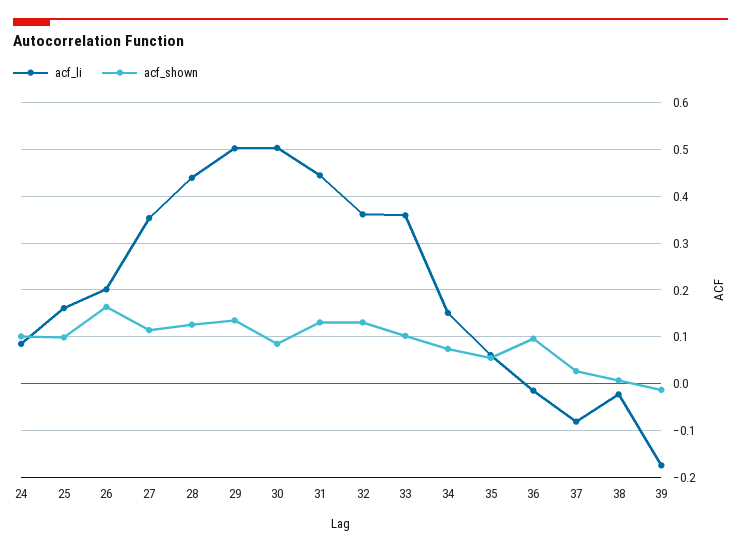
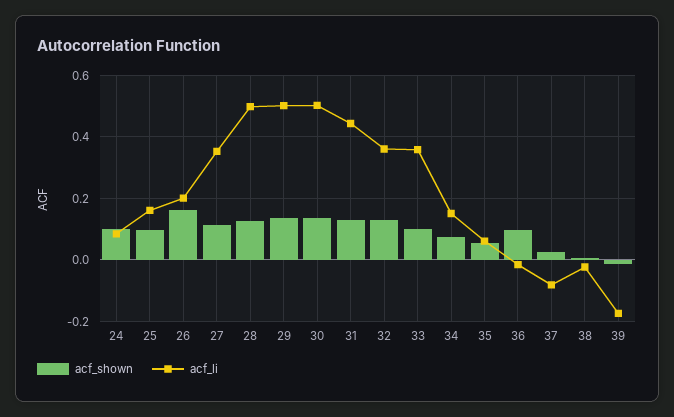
  {
    "acf_li": {
      "24": 0.08,
      "25": 0.16,
      "26": 0.2,
      "27": 0.36,
-     "28": 0.44,
+     "28": 0.5,
      "29": 0.5,
      "30": 0.5,
      "31": 0.44,
      "32": 0.36,
      "33": 0.36,
      "34": 0.16,
      "35": 0.06,
      "36": -0.02,
      "37": -0.08,
      "38": -0.02,
      "39": -0.18
    },
    "acf_shown": {
      "24": 0.1,
      "25": 0.1,
      "26": 0.16,
      "27": 0.12,
      "28": 0.12,
      "29": 0.14,
-     "30": 0.08,
+     "30": 0.14,
      "31": 0.14,
      "32": 0.14,
      "33": 0.1,
      "34": 0.08,
      "35": 0.06,
      "36": 0.1,
      "37": 0.02,
      "38": 0,
      "39": -0.02
    }
  }

